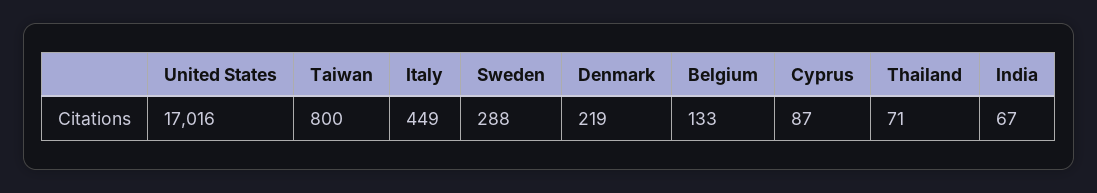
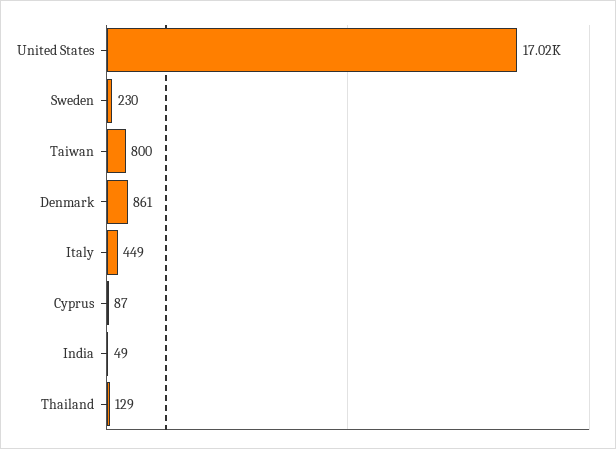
  {
    "United States": 17016,
    "Taiwan": 800,
    "Italy": 449,
-   "Sweden": 288,
+   "Sweden": 230,
-   "Denmark": 219,
+   "Denmark": 861,
-   "Belgium": 133,
    "Cyprus": 87,
-   "Thailand": 71,
+   "Thailand": 129,
-   "India": 67
+   "India": 49
  }

